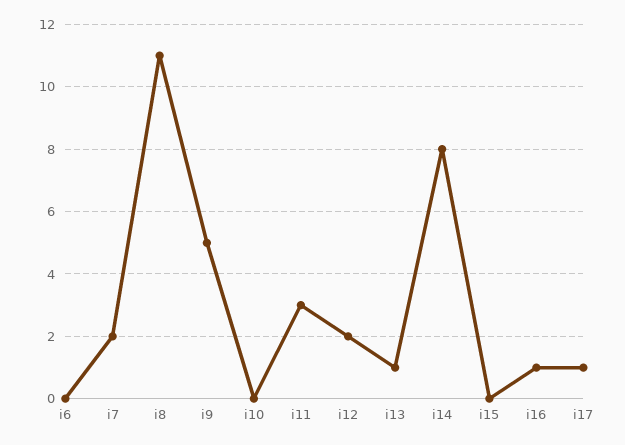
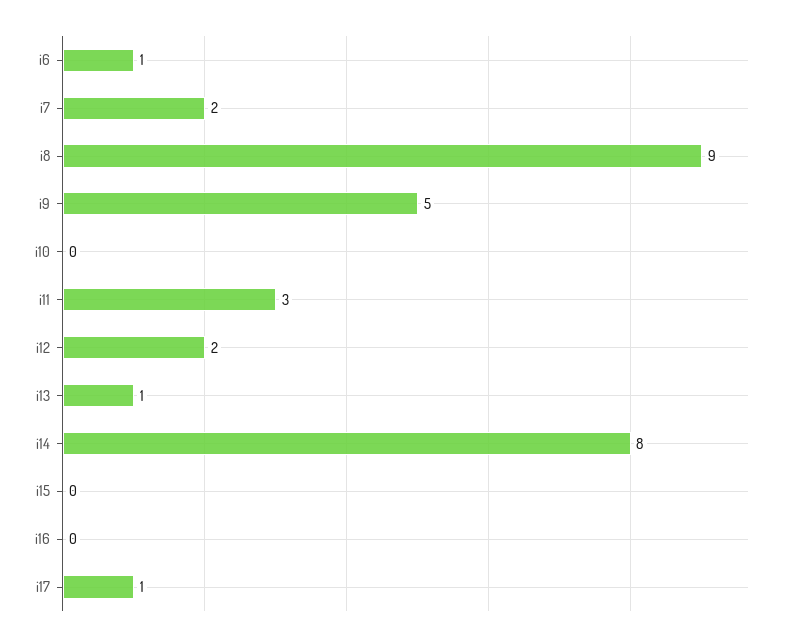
  {
-   "i6": 0,
+   "i6": 1,
    "i7": 2,
-   "i8": 11,
+   "i8": 9,
    "i9": 5,
    "i10": 0,
    "i11": 3,
    "i12": 2,
    "i13": 1,
    "i14": 8,
    "i15": 0,
-   "i16": 1,
+   "i16": 0,
    "i17": 1
  }

